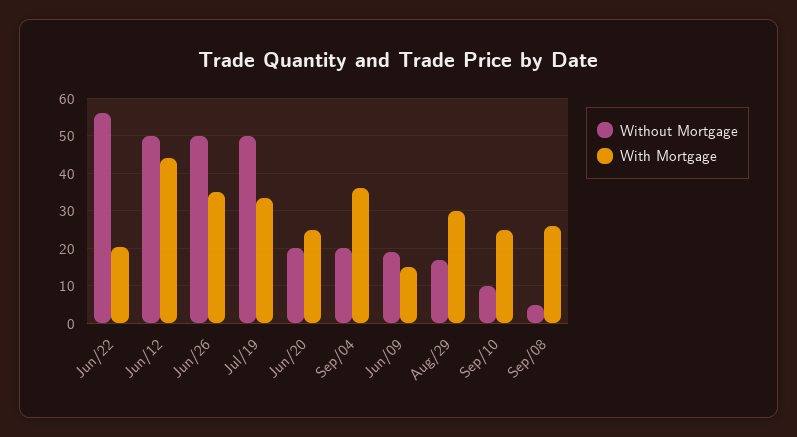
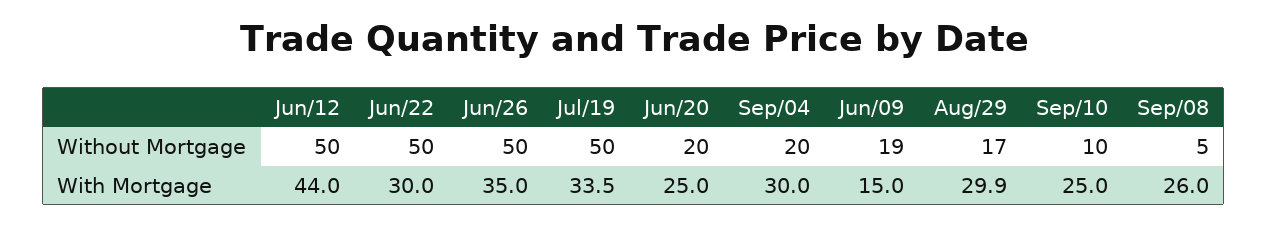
  {
    "Without Mortgage": {
-     "Jun/22": 56,
+     "Jun/22": 50,
      "Jun/12": 50,
      "Jun/26": 50,
      "Jul/19": 50,
      "Jun/20": 20,
      "Sep/04": 20,
      "Jun/09": 19,
      "Aug/29": 17,
      "Sep/10": 10,
      "Sep/08": 5
    },
    "With Mortgage": {
-     "Jun/22": 20,
+     "Jun/22": 30,
      "Jun/12": 44,
      "Jun/26": 35,
      "Jul/19": 33.5,
      "Jun/20": 25,
-     "Sep/04": 36,
+     "Sep/04": 30,
      "Jun/09": 15,
      "Aug/29": 29.9,
      "Sep/10": 25,
      "Sep/08": 26
    }
  }

